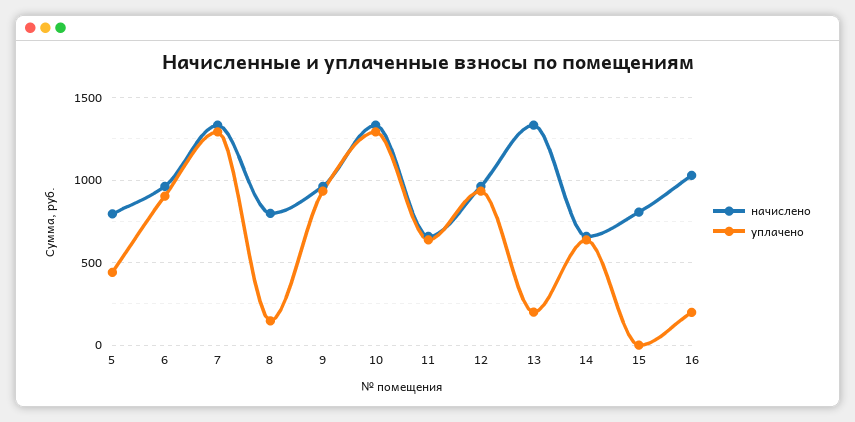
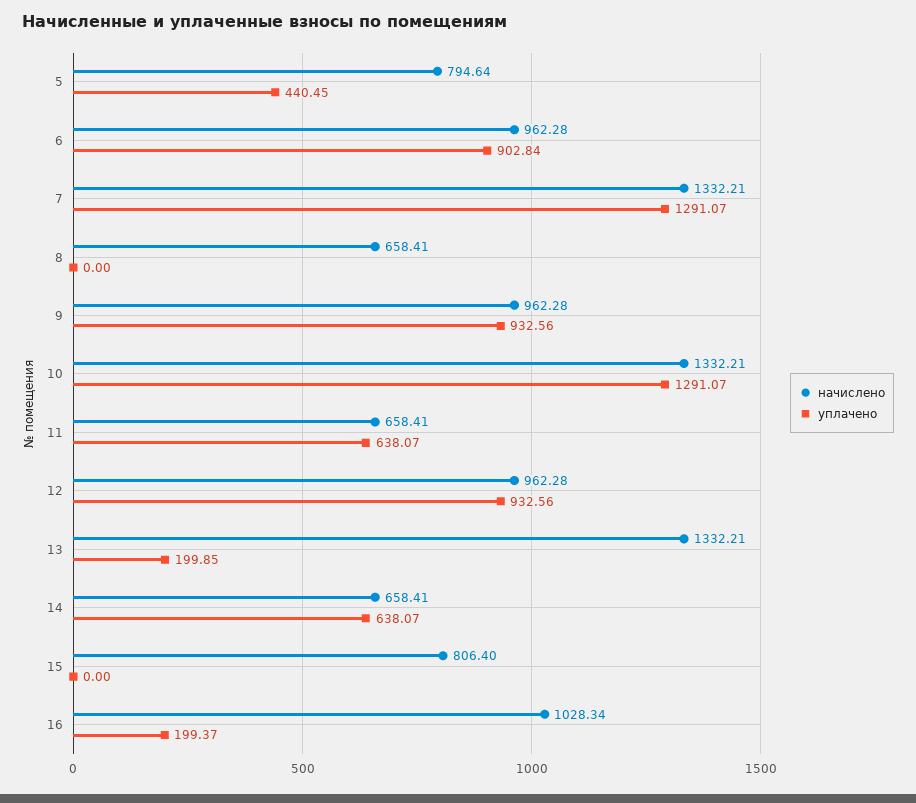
  {
    "начислено": {
      "5": 794.64,
      "6": 962.28,
      "7": 1332.21,
-     "8": 800,
+     "8": 658.41,
      "9": 962.28,
      "10": 1332.21,
      "11": 658.41,
      "12": 962.28,
      "13": 1332.21,
      "14": 658.41,
      "15": 806.4,
      "16": 1028.34
    },
    "уплачено": {
      "5": 440.45,
      "6": 902.84,
      "7": 1291.07,
-     "8": 150,
+     "8": 0,
      "9": 932.56,
      "10": 1291.07,
      "11": 638.07,
      "12": 932.56,
      "13": 199.85,
      "14": 638.07,
      "15": 0,
      "16": 199.37
    }
  }

